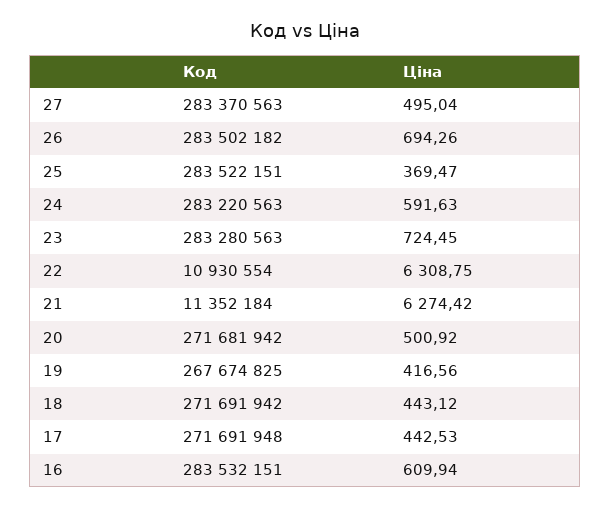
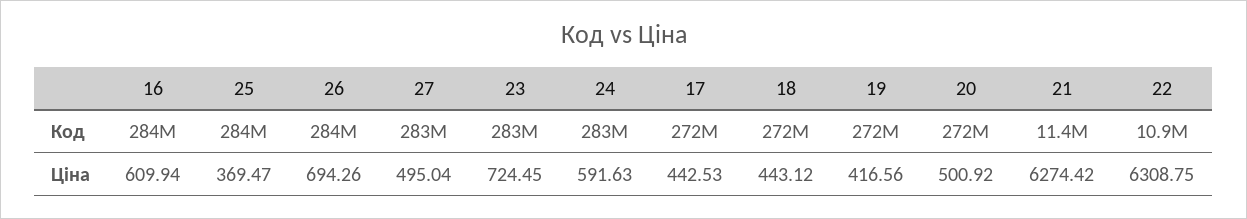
  {
    "Код": {
      "27": 283370563,
      "26": 283502182,
      "25": 283522151,
      "24": 283220563,
      "23": 283280563,
      "22": 10930554,
      "21": 11352184,
      "20": 271681942,
-     "19": 267674825,
+     "19": 272000000,
      "18": 271691942,
      "17": 271691948,
      "16": 283532151
    },
    "Ціна": {
      "27": 495.04,
      "26": 694.26,
      "25": 369.47,
      "24": 591.63,
      "23": 724.45,
      "22": 6308.75,
      "21": 6274.42,
      "20": 500.92,
      "19": 416.56,
      "18": 443.12,
      "17": 442.53,
      "16": 609.94
    }
  }

